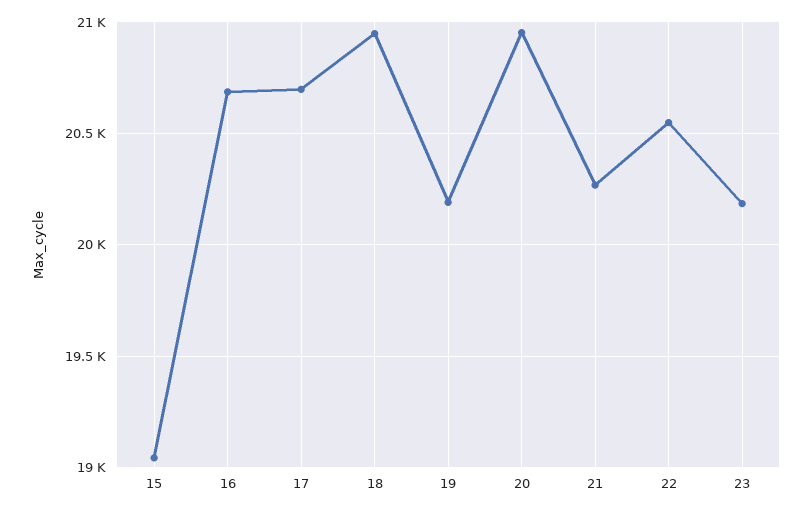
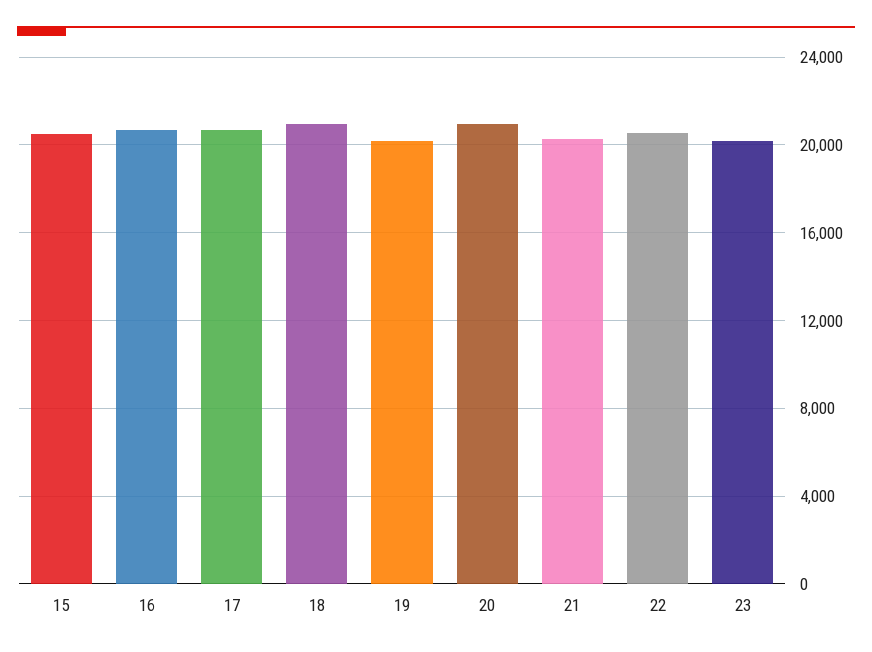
  {
-   "15": 19050,
+   "15": 20500,
    "16": 20700,
    "17": 20700,
    "18": 20950,
    "19": 20200,
    "20": 20950,
    "21": 20250,
    "22": 20550,
    "23": 20200
  }

